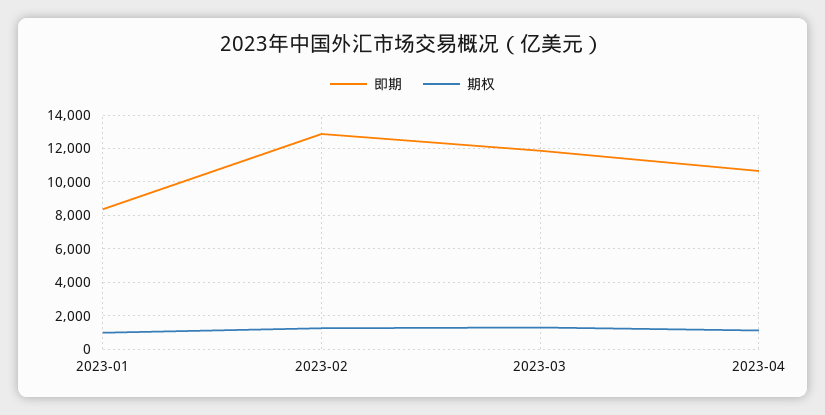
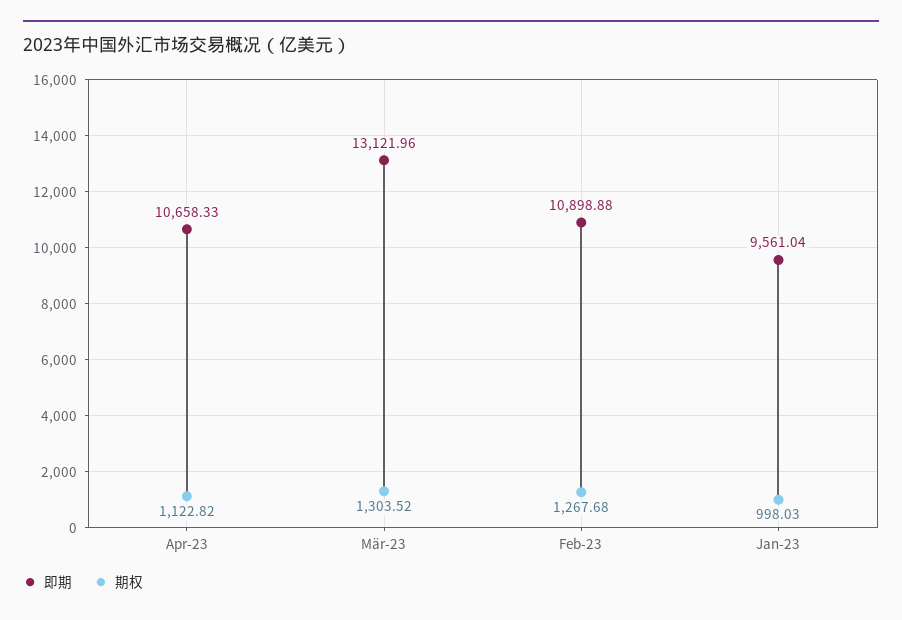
  {
    "即期": {
-     "2023-01": 8500,
+     "2023-01": 9561.04,
-     "2023-02": 13000,
+     "2023-02": 10898.88,
-     "2023-03": 12000,
+     "2023-03": 13121.96,
      "2023-04": 10658.33
    },
    "期权": {
      "2023-01": 998.03,
      "2023-02": 1267.68,
      "2023-03": 1303.52,
      "2023-04": 1122.82
    }
  }

